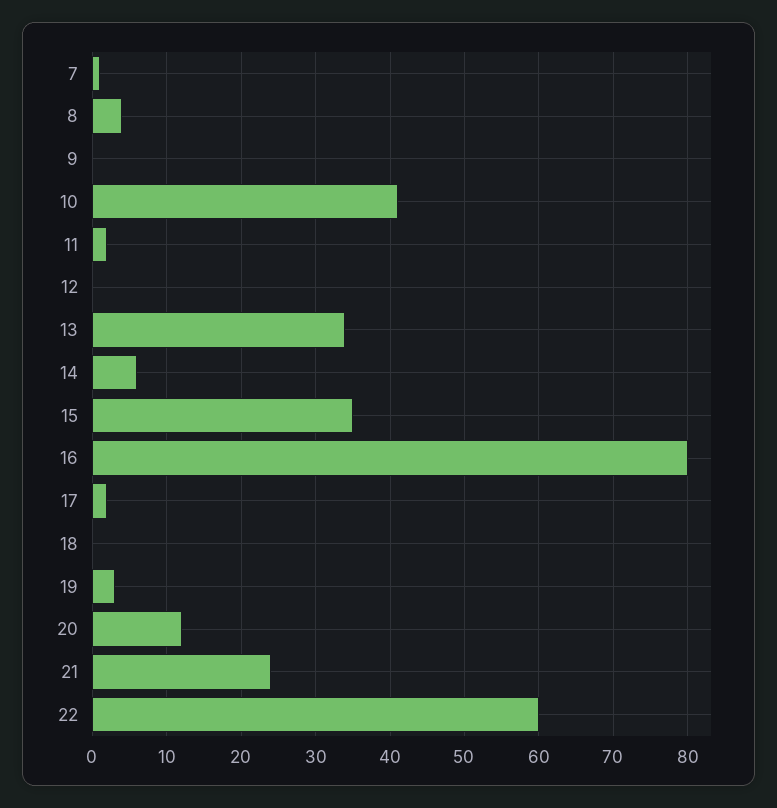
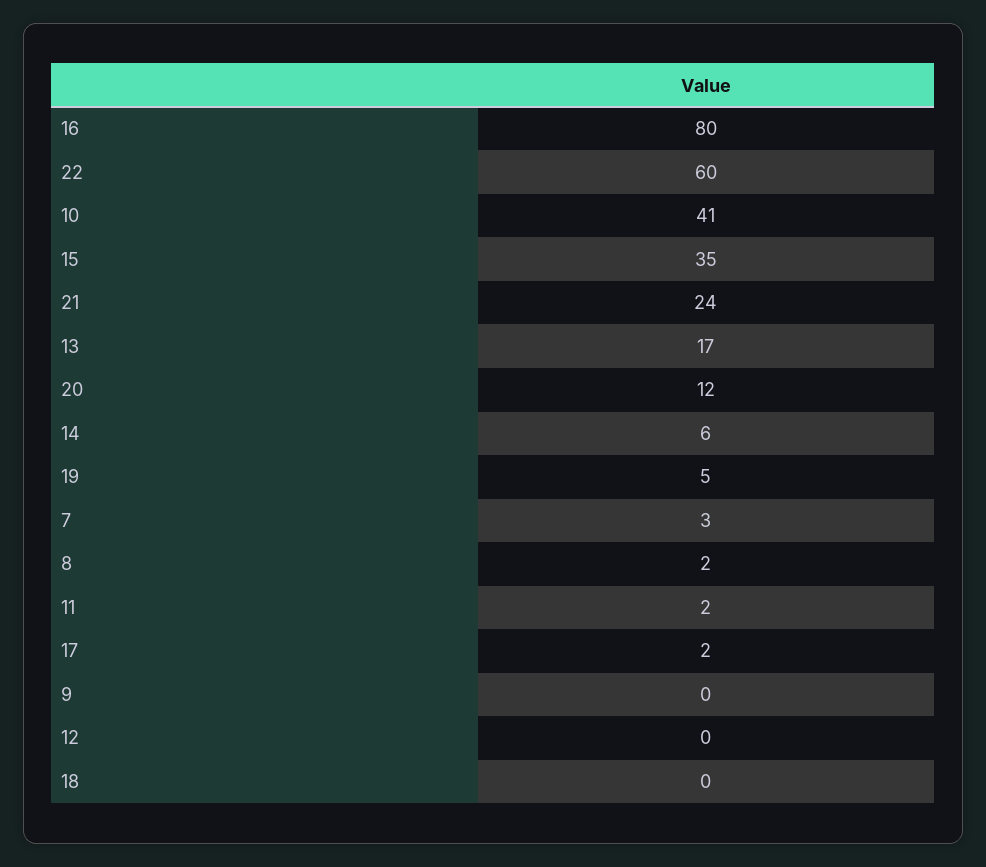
  {
-   "7": 1,
+   "7": 3,
-   "8": 4,
+   "8": 2,
    "9": 0,
    "10": 41,
    "11": 2,
    "12": 0,
-   "13": 34,
+   "13": 17,
    "14": 6,
    "15": 35,
    "16": 80,
    "17": 2,
    "18": 0,
-   "19": 3,
+   "19": 5,
    "20": 12,
    "21": 24,
    "22": 60
  }

